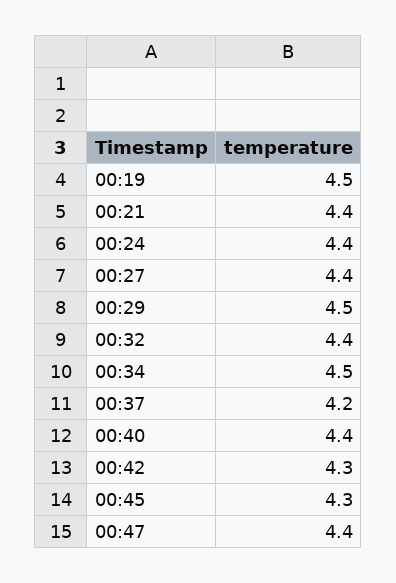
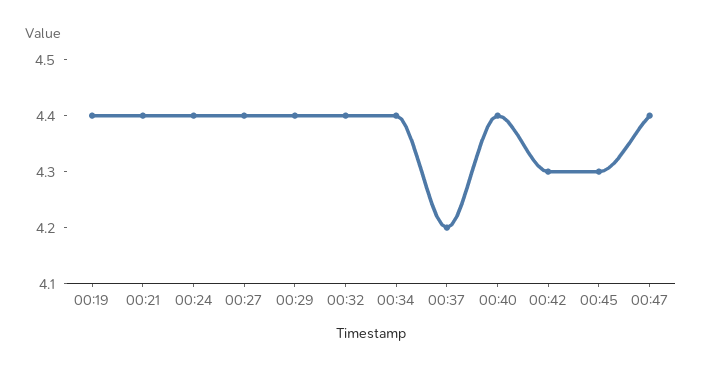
  {
-   "00:19": 4.5,
+   "00:19": 4.4,
    "00:21": 4.4,
    "00:24": 4.4,
    "00:27": 4.4,
-   "00:29": 4.5,
+   "00:29": 4.4,
    "00:32": 4.4,
-   "00:34": 4.5,
+   "00:34": 4.4,
    "00:37": 4.2,
    "00:40": 4.4,
    "00:42": 4.3,
    "00:45": 4.3,
    "00:47": 4.4
  }

